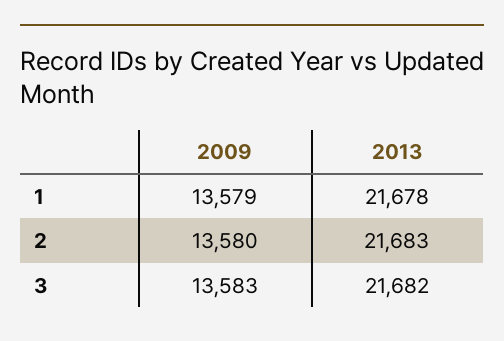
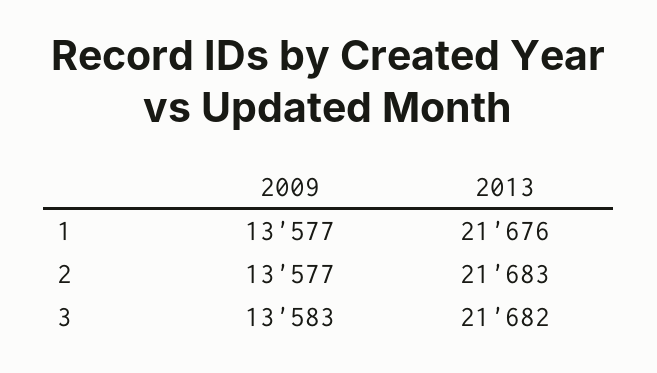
  {
    "2009": {
-     "1": 13579,
+     "1": 13577,
-     "2": 13580,
+     "2": 13577,
      "3": 13583
    },
    "2013": {
-     "1": 21678,
+     "1": 21676,
      "2": 21683,
      "3": 21682
    }
  }

